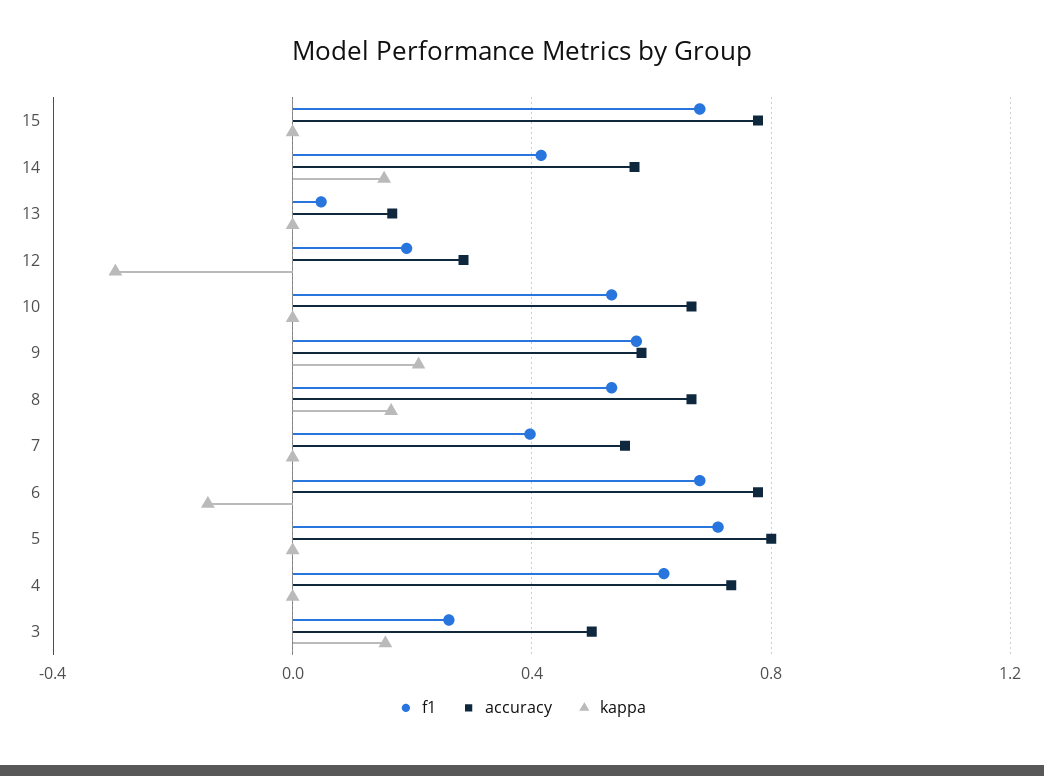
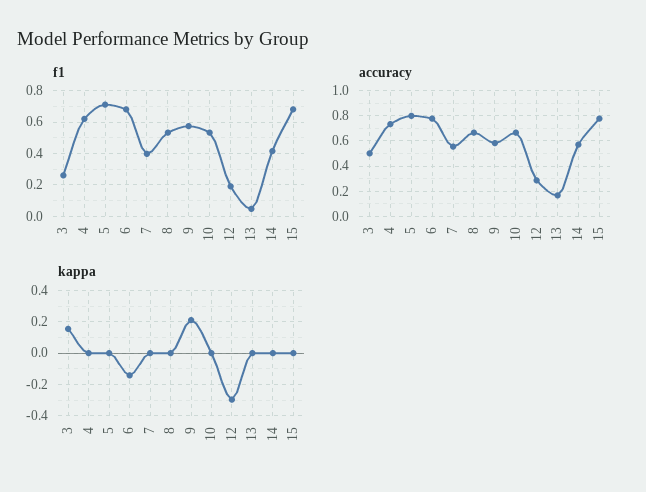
  {
    "f1": {
      "15": 0.7,
      "14": 0.4,
      "13": 0.05,
      "12": 0.2,
      "10": 0.55,
      "9": 0.55,
      "8": 0.55,
      "7": 0.4,
      "6": 0.7,
      "5": 0.7,
      "4": 0.6,
      "3": 0.25
    },
    "accuracy": {
      "15": 0.8,
      "14": 0.55,
      "13": 0.15,
      "12": 0.3,
      "10": 0.65,
      "9": 0.6,
      "8": 0.65,
      "7": 0.55,
      "6": 0.8,
      "5": 0.8,
      "4": 0.75,
      "3": 0.5
    },
    "kappa": {
      "15": 0,
-     "14": 0.15,
+     "14": 0,
      "13": 0,
      "12": -0.3,
      "10": 0,
      "9": 0.2,
-     "8": 0.15,
+     "8": 0,
      "7": 0,
      "6": -0.15,
      "5": 0,
      "4": 0,
      "3": 0.15
    }
  }

